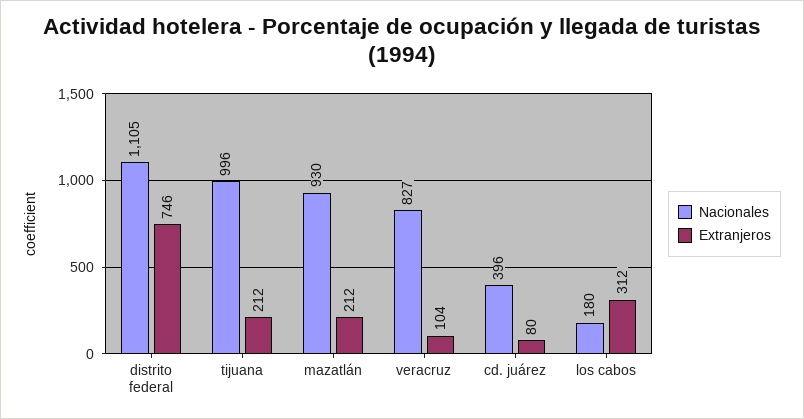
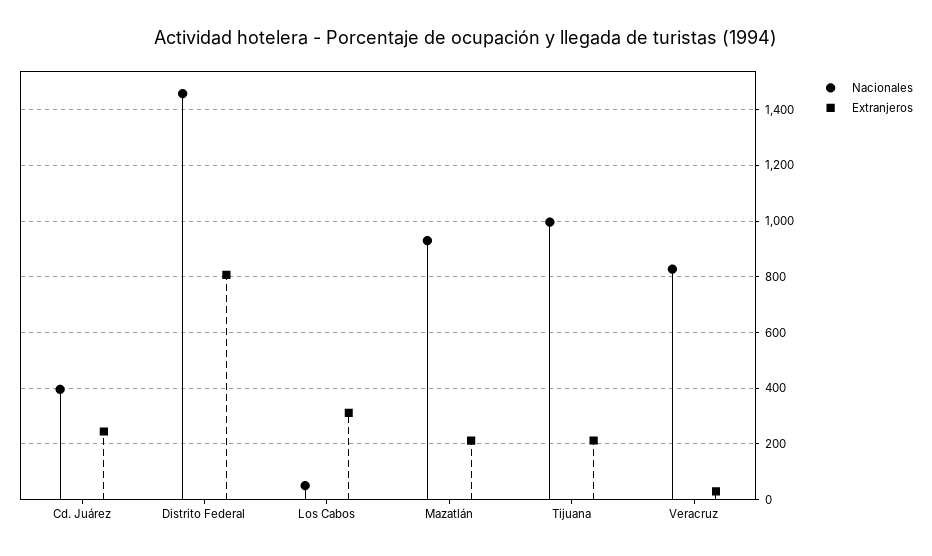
  {
    "Nacionales": {
-     "distrito federal": 1105,
+     "distrito federal": 1450,
      "tijuana": 996,
      "mazatlán": 930,
      "veracruz": 827,
      "cd. juárez": 396,
-     "los cabos": 180
+     "los cabos": 50
    },
    "Extranjeros": {
-     "distrito federal": 746,
+     "distrito federal": 800,
      "tijuana": 212,
      "mazatlán": 212,
-     "veracruz": 104,
+     "veracruz": 25,
-     "cd. juárez": 80,
+     "cd. juárez": 250,
      "los cabos": 312
    }
  }

